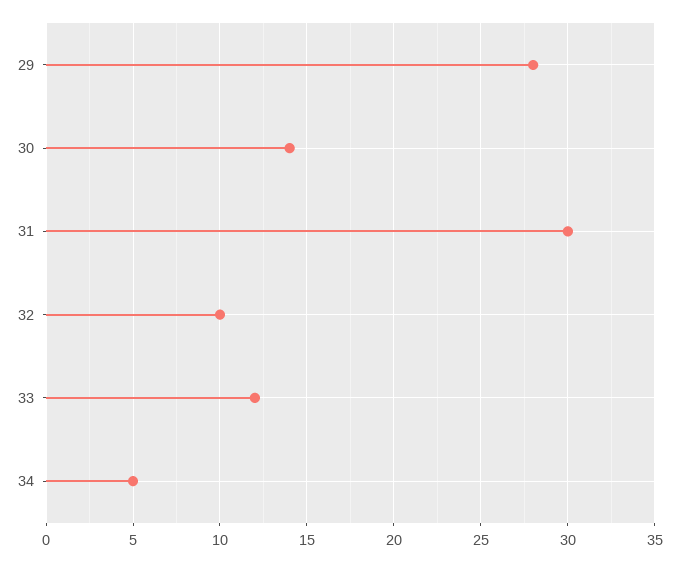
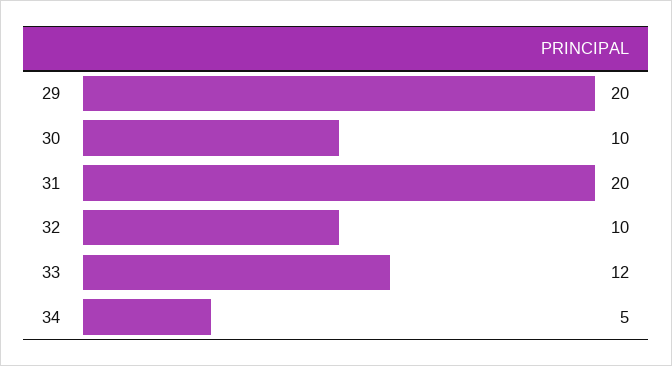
  {
-   "29": 28,
+   "29": 20,
-   "30": 14,
+   "30": 10,
-   "31": 30,
+   "31": 20,
    "32": 10,
    "33": 12,
    "34": 5
  }

